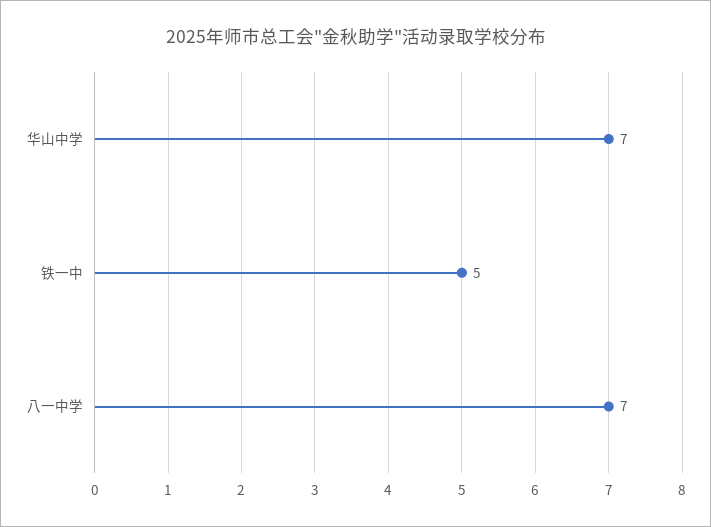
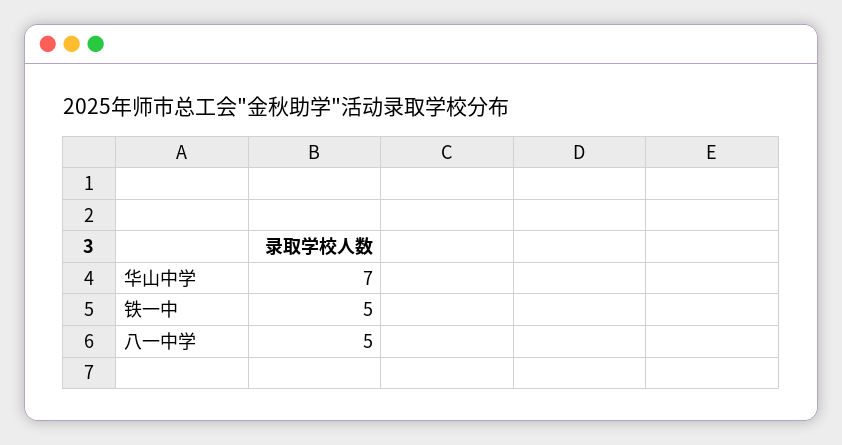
  {
    "华山中学": 7,
    "铁一中": 5,
-   "八一中学": 7
+   "八一中学": 5
  }

